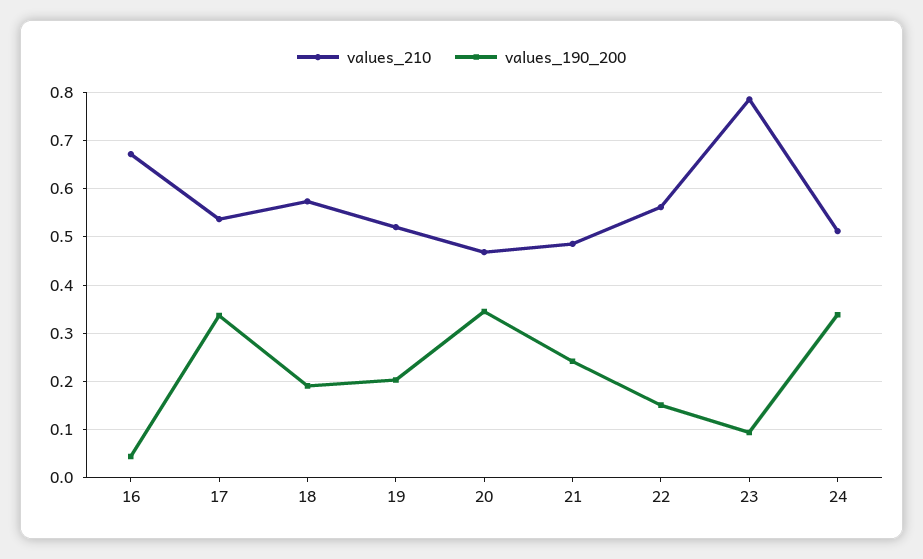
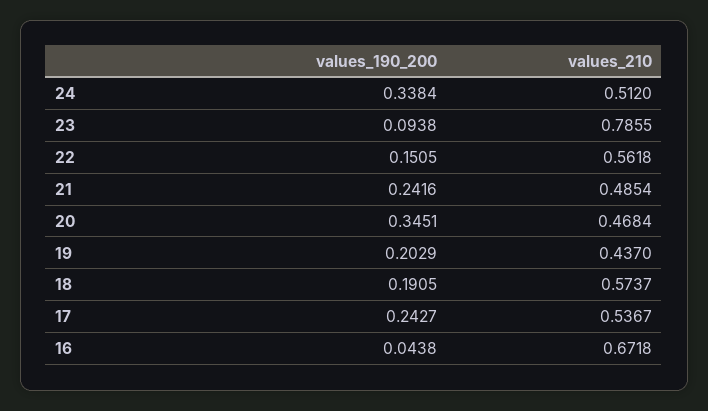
  {
    "values_210": {
      "16": 0.6718,
      "17": 0.5367,
      "18": 0.5737,
-     "19": 0.52,
+     "19": 0.437,
      "20": 0.4684,
      "21": 0.4854,
      "22": 0.5618,
      "23": 0.7855,
      "24": 0.512
    },
    "values_190_200": {
      "16": 0.0438,
-     "17": 0.34,
+     "17": 0.2427,
      "18": 0.1905,
      "19": 0.2029,
      "20": 0.3451,
      "21": 0.2416,
      "22": 0.1505,
      "23": 0.0938,
      "24": 0.3384
    }
  }

